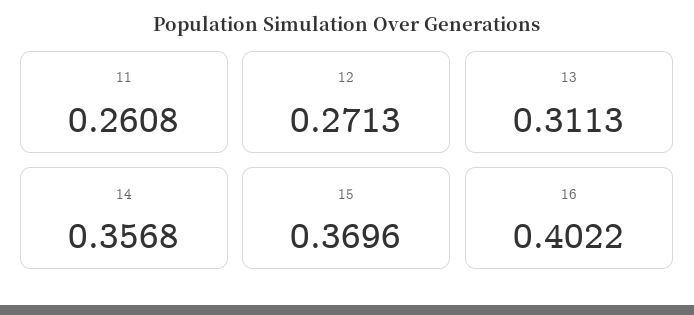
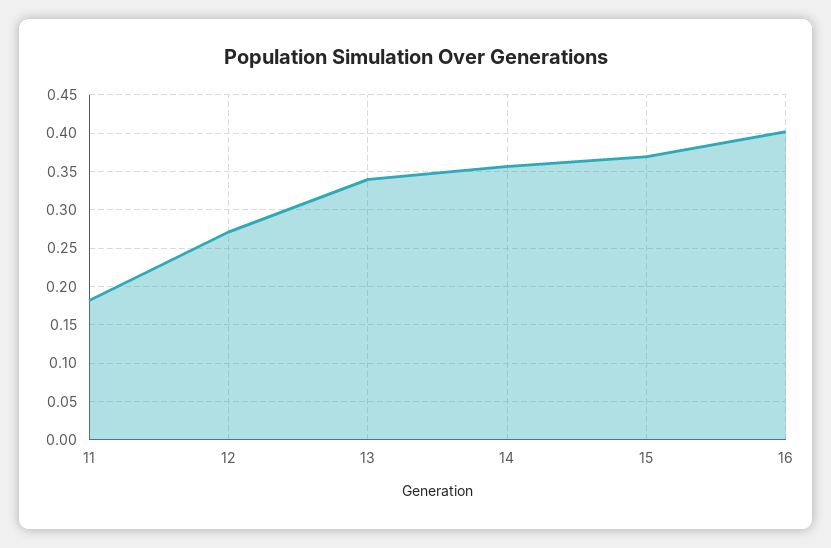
  {
-   "11": 0.2608,
+   "11": 0.18,
    "12": 0.2713,
-   "13": 0.3113,
+   "13": 0.34,
    "14": 0.3568,
    "15": 0.3696,
    "16": 0.4022
  }

